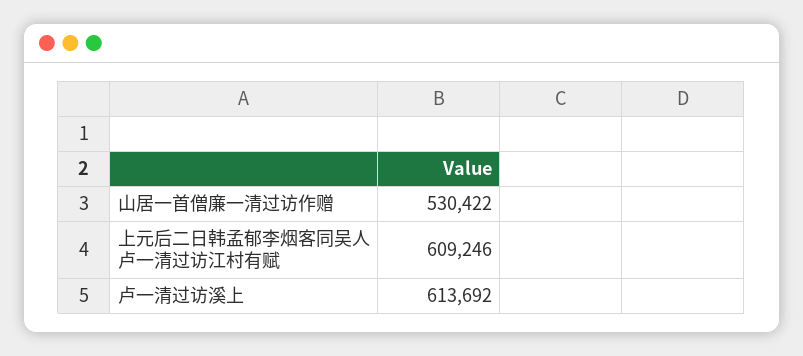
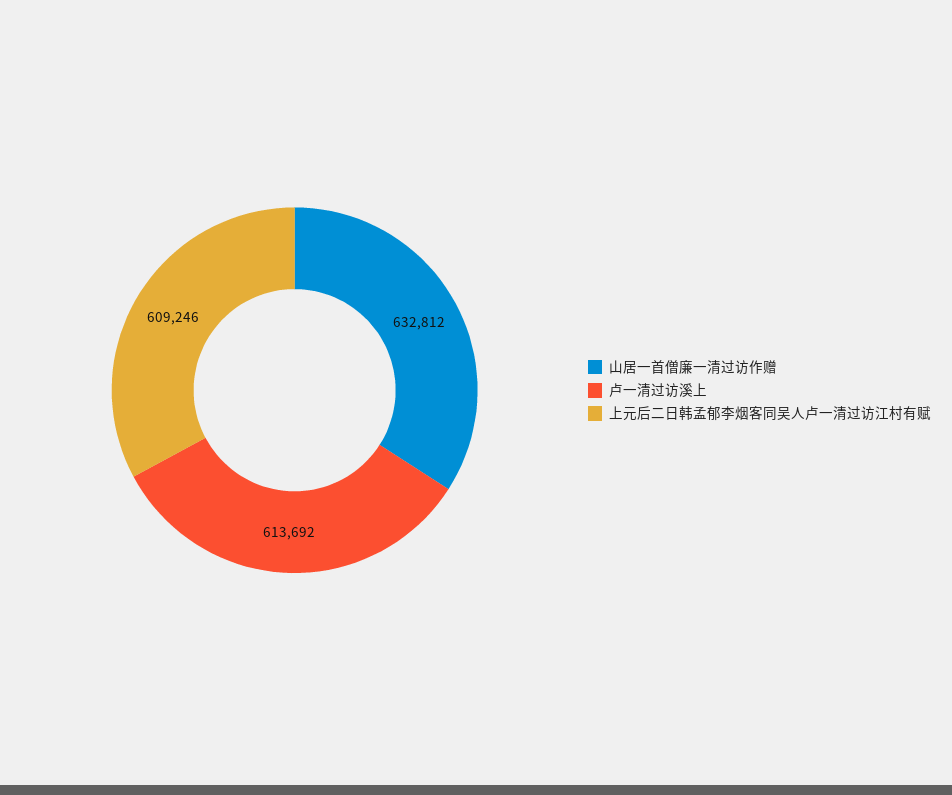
  {
-   "山居一首僧廉一清过访作赠": 530422,
+   "山居一首僧廉一清过访作赠": 632812,
    "上元后二日韩孟郁李烟客同吴人卢一清过访江村有赋": 609246,
    "卢一清过访溪上": 613692
  }

